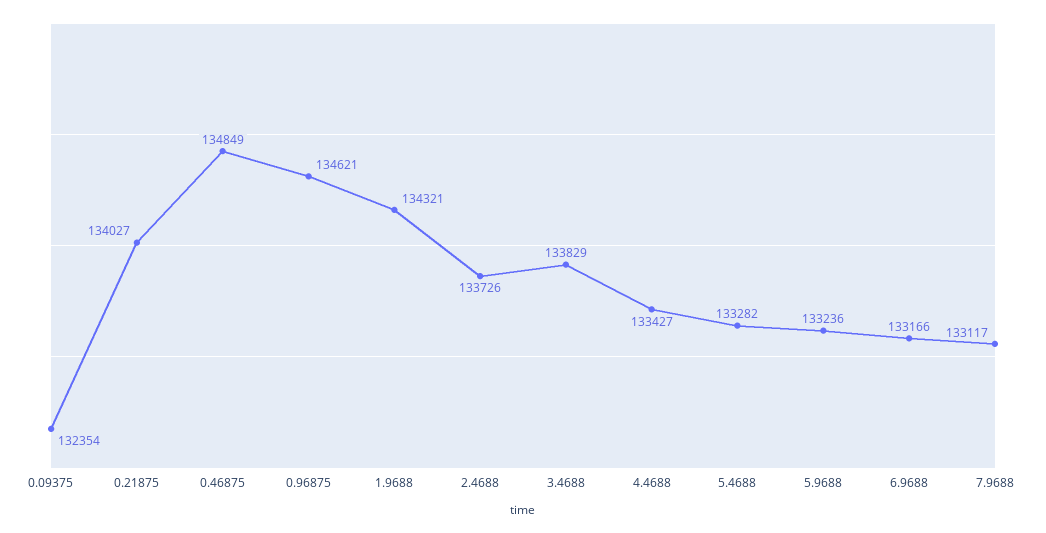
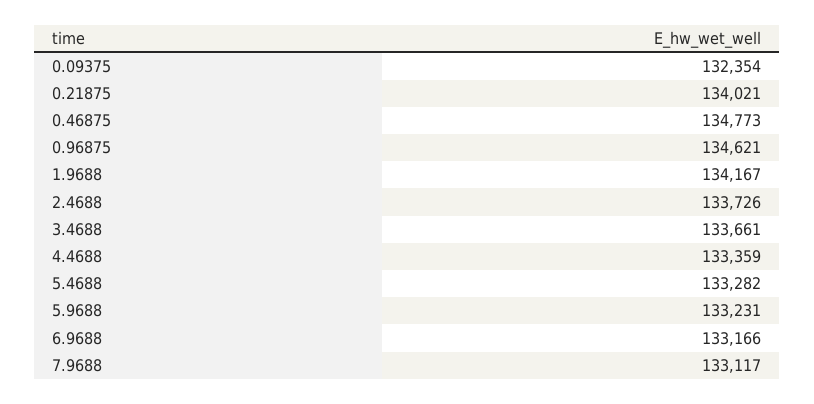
  {
    "0.09375": 132354,
-   "0.21875": 134027,
+   "0.21875": 134021,
-   "0.46875": 134849,
+   "0.46875": 134773,
    "0.96875": 134621,
-   "1.9688": 134321,
+   "1.9688": 134167,
    "2.4688": 133726,
-   "3.4688": 133829,
+   "3.4688": 133661,
-   "4.4688": 133427,
+   "4.4688": 133359,
    "5.4688": 133282,
-   "5.9688": 133236,
+   "5.9688": 133231,
    "6.9688": 133166,
    "7.9688": 133117
  }

